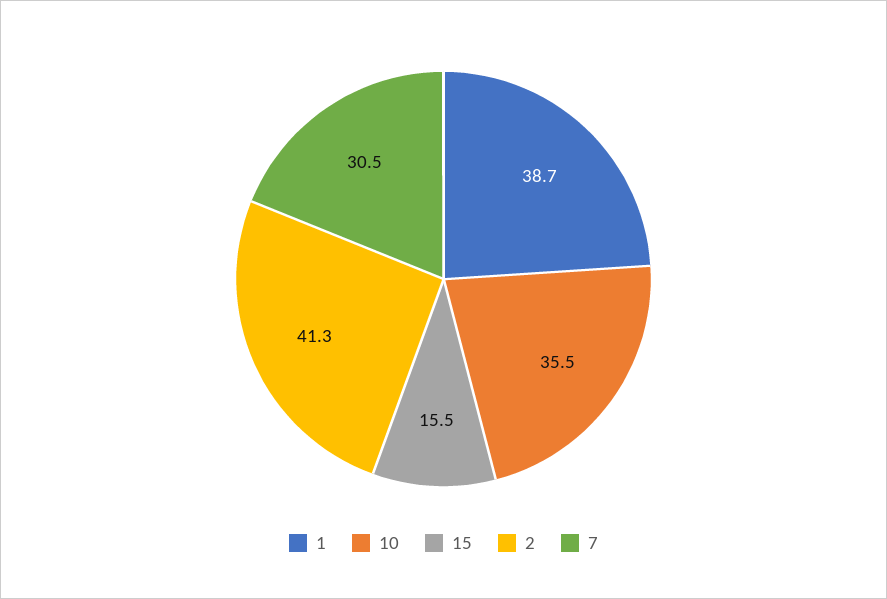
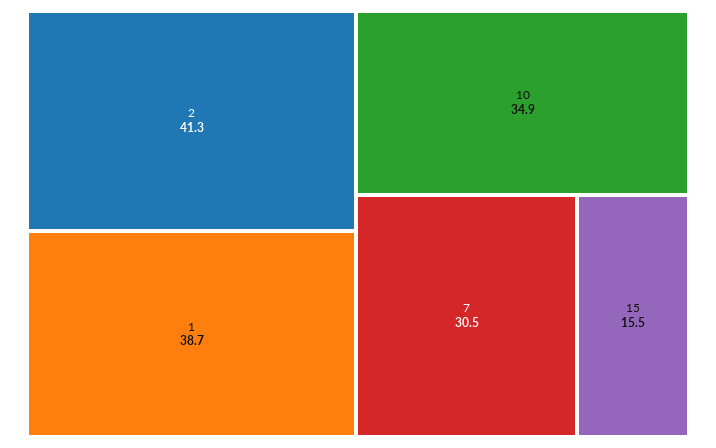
  {
    "1": 38.7,
-   "10": 35.5,
+   "10": 34.9,
    "15": 15.5,
    "2": 41.3,
    "7": 30.5
  }

